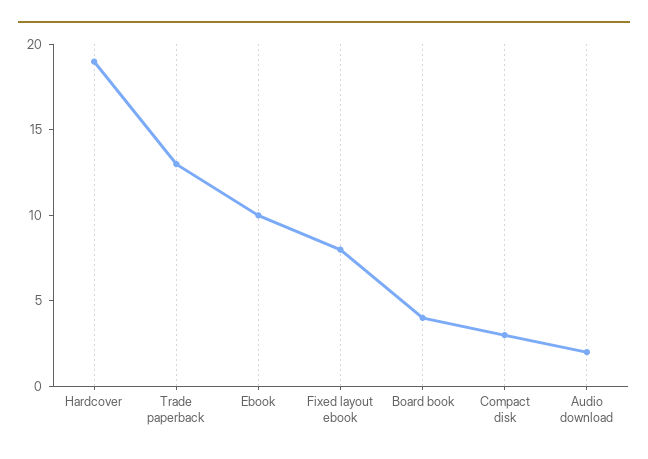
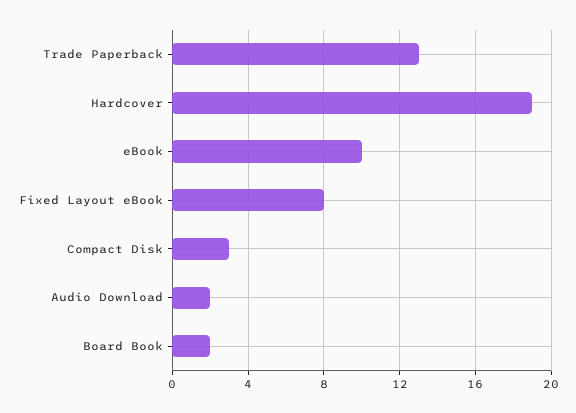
  {
    "Hardcover": 19,
    "Trade paperback": 13,
    "Ebook": 10,
    "Fixed layout ebook": 8,
-   "Board book": 4,
+   "Board book": 2,
    "Compact disk": 3,
    "Audio download": 2
  }

